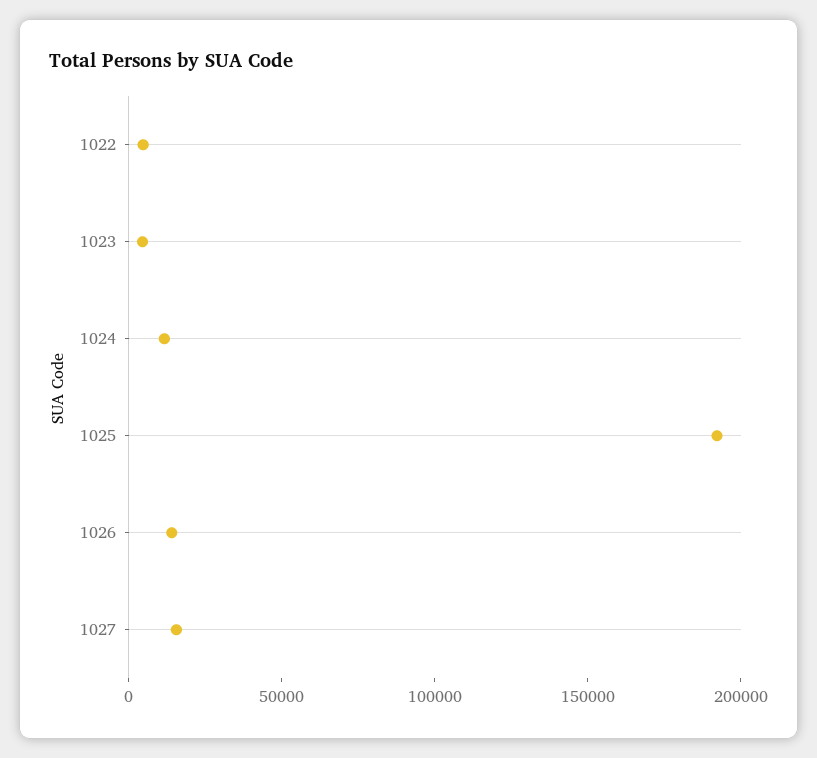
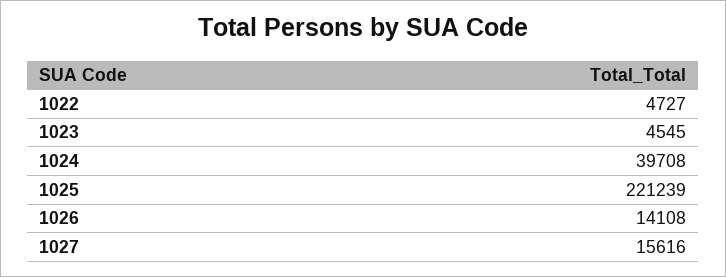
  {
    "1022": 4727,
    "1023": 4545,
-   "1024": 10000,
+   "1024": 39708,
-   "1025": 190000,
+   "1025": 221239,
    "1026": 14108,
    "1027": 15616
  }

